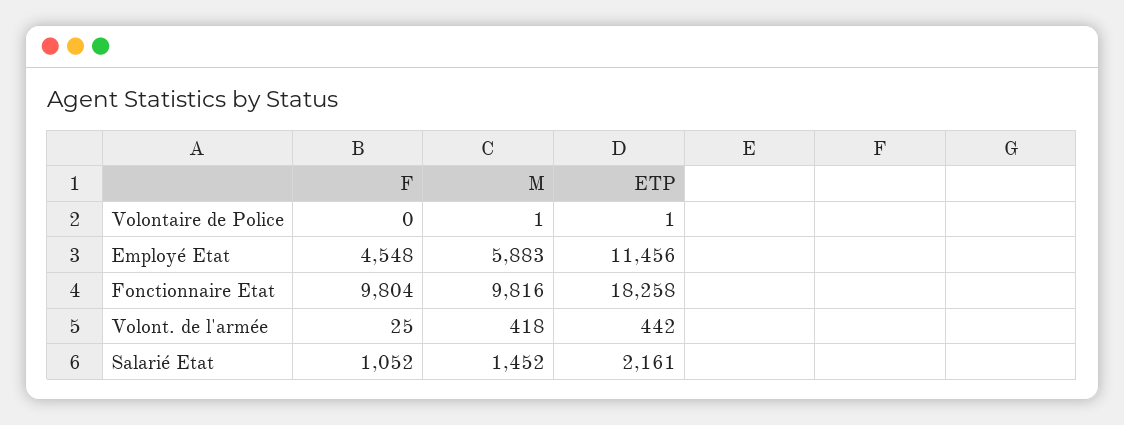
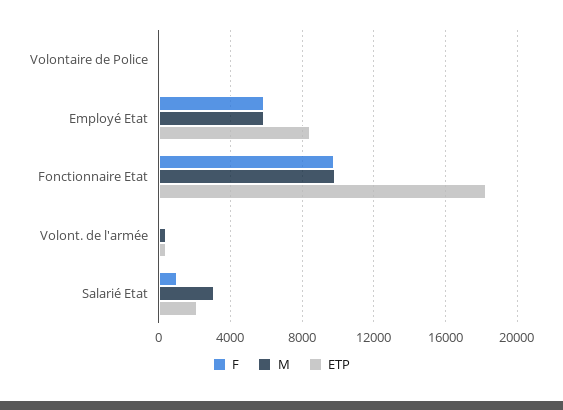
  {
    "F": {
      "Volontaire de Police": 0,
-     "Employé Etat": 4548,
+     "Employé Etat": 6000,
      "Fonctionnaire Etat": 9804,
      "Volont. de l'armée": 25,
      "Salarié Etat": 1052
    },
    "M": {
      "Volontaire de Police": 1,
      "Employé Etat": 5883,
      "Fonctionnaire Etat": 9816,
      "Volont. de l'armée": 418,
-     "Salarié Etat": 1452
+     "Salarié Etat": 3000
    },
    "ETP": {
      "Volontaire de Police": 1,
-     "Employé Etat": 11456,
+     "Employé Etat": 8500,
      "Fonctionnaire Etat": 18258,
      "Volont. de l'armée": 442,
      "Salarié Etat": 2161
    }
  }

